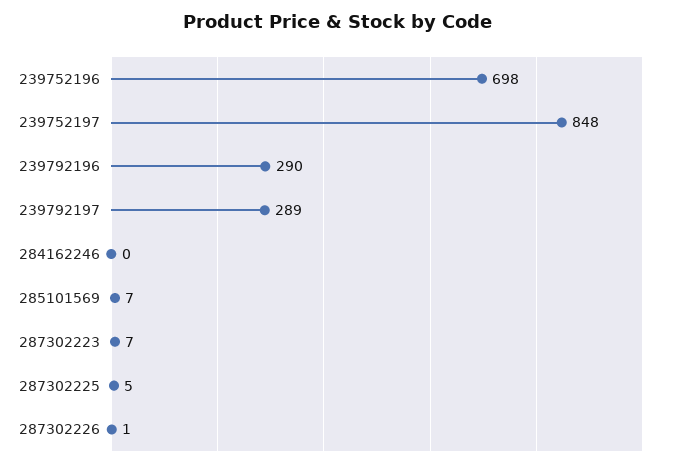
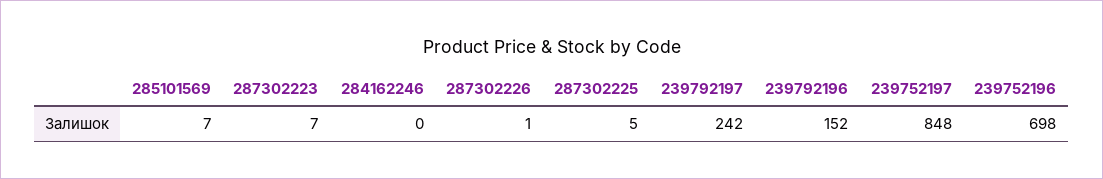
  {
    "239752196": 698,
    "239752197": 848,
-   "239792196": 290,
+   "239792196": 152,
-   "239792197": 289,
+   "239792197": 242,
    "284162246": 0,
    "285101569": 7,
    "287302223": 7,
    "287302225": 5,
    "287302226": 1
  }

